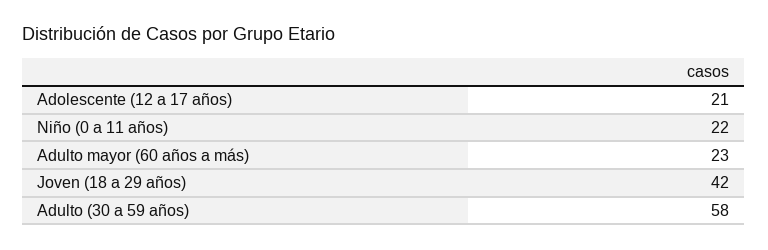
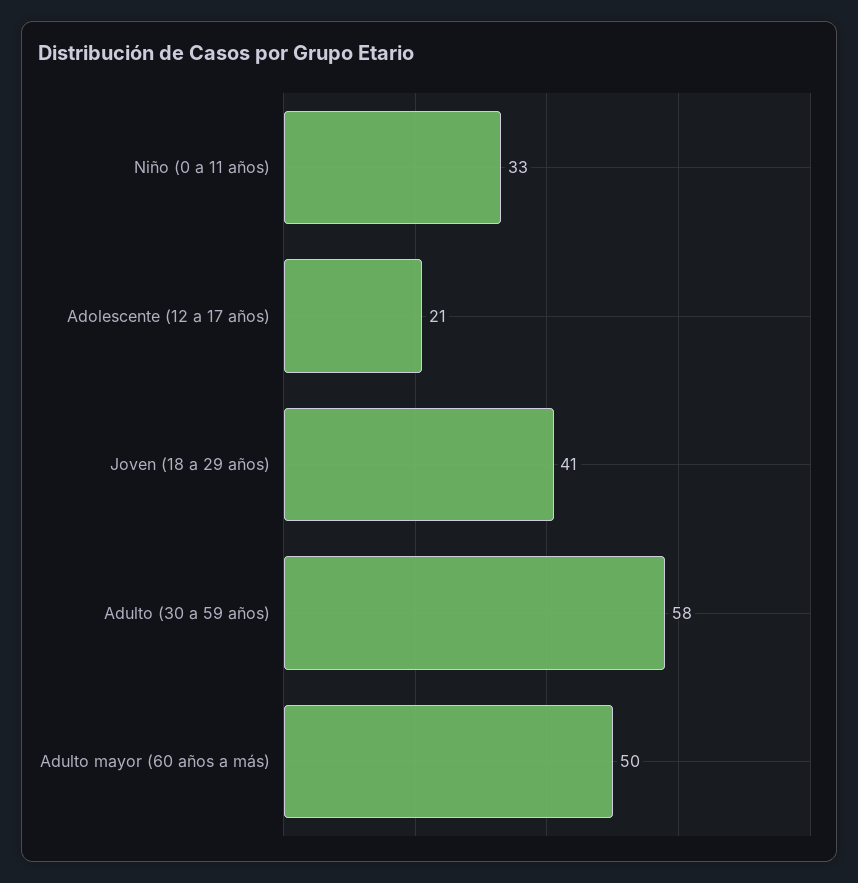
  {
    "Adolescente (12 a 17 años)": 21,
-   "Niño (0 a 11 años)": 22,
+   "Niño (0 a 11 años)": 33,
-   "Adulto mayor (60 años a más)": 23,
+   "Adulto mayor (60 años a más)": 50,
-   "Joven (18 a 29 años)": 42,
+   "Joven (18 a 29 años)": 41,
    "Adulto (30 a 59 años)": 58
  }

